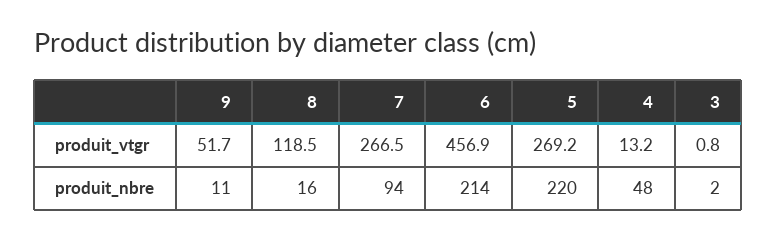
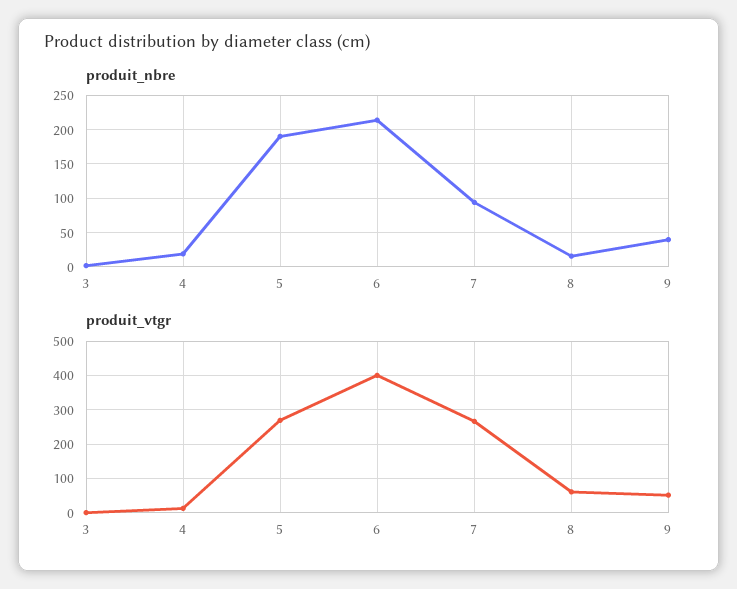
  {
    "produit_vtgr": {
      "9": 51.7,
-     "8": 118.5,
+     "8": 60,
      "7": 266.5,
-     "6": 456.9,
+     "6": 400,
      "5": 269.2,
      "4": 13.2,
      "3": 0.8
    },
    "produit_nbre": {
-     "9": 11,
+     "9": 40,
      "8": 16,
      "7": 94,
      "6": 214,
-     "5": 220,
+     "5": 190,
-     "4": 48,
+     "4": 20,
      "3": 2
    }
  }

